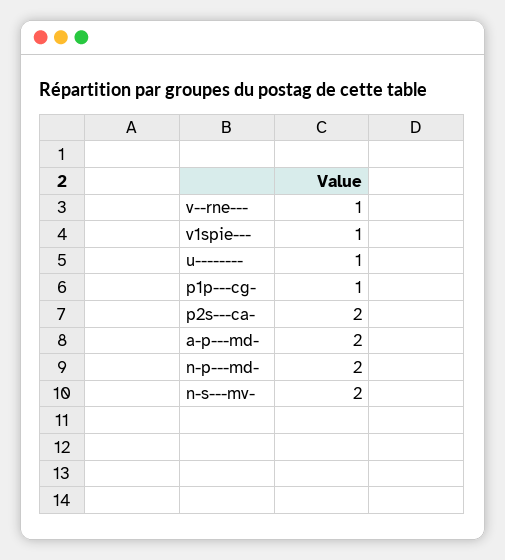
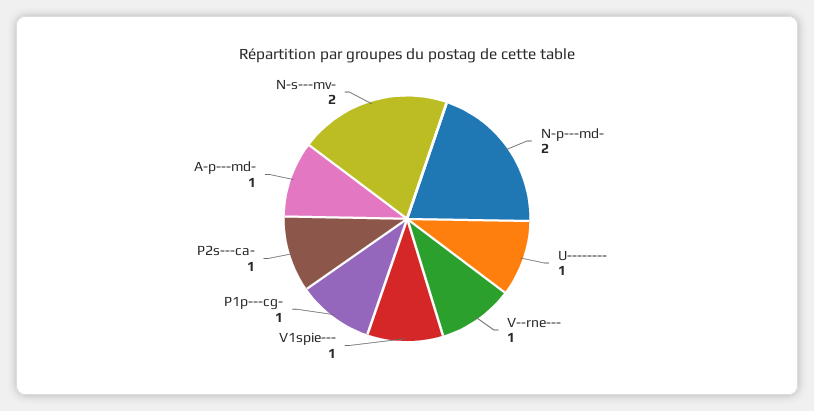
  {
    "v--rne---": 1,
    "v1spie---": 1,
    "u--------": 1,
    "p1p---cg-": 1,
-   "p2s---ca-": 2,
+   "p2s---ca-": 1,
-   "a-p---md-": 2,
+   "a-p---md-": 1,
    "n-p---md-": 2,
    "n-s---mv-": 2
  }

